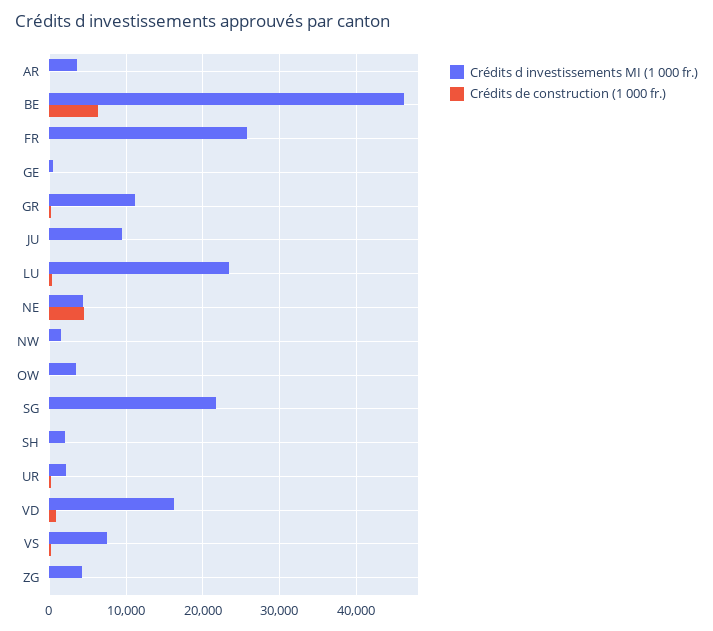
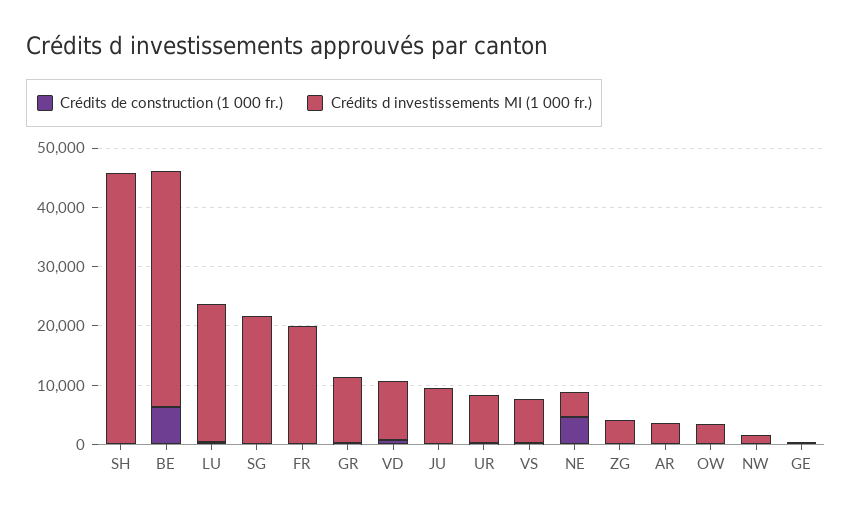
  {
    "Crédits d investissements MI (1 000 fr.)": {
      "AR": 4000,
-     "BE": 46000,
+     "BE": 40000,
-     "FR": 26000,
+     "FR": 20000,
      "GE": 0,
      "GR": 11000,
      "JU": 9000,
      "LU": 23000,
      "NE": 4000,
      "NW": 2000,
      "OW": 4000,
      "SG": 22000,
-     "SH": 2000,
+     "SH": 46000,
-     "UR": 2000,
+     "UR": 8000,
-     "VD": 16000,
+     "VD": 10000,
      "VS": 7000,
      "ZG": 4000
    },
    "Crédits de construction (1 000 fr.)": {
      "AR": 0,
      "BE": 6000,
      "FR": 0,
      "GE": 0,
      "GR": 0,
      "JU": 0,
      "LU": 0,
      "NE": 5000,
      "NW": 0,
      "OW": 0,
      "SG": 0,
      "SH": 0,
      "UR": 0,
      "VD": 1000,
      "VS": 0,
      "ZG": 0
    }
  }

